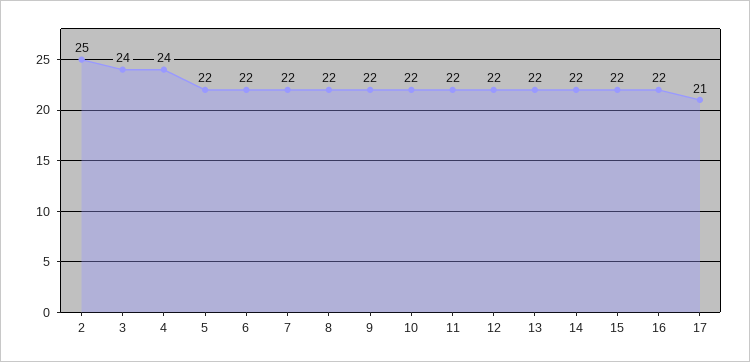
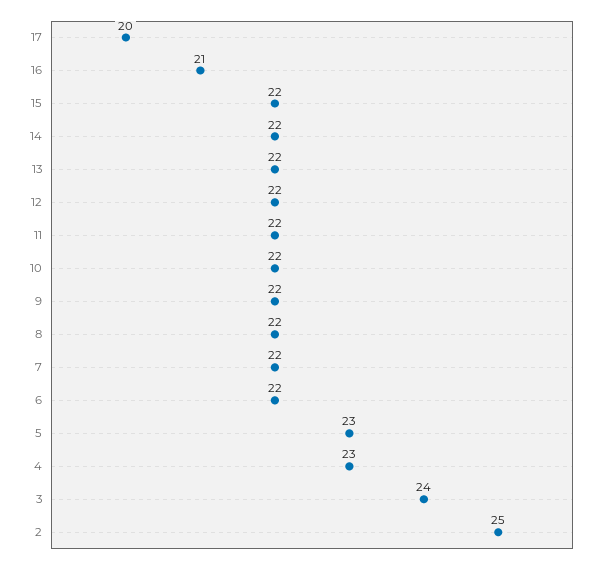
  {
    "2": 25,
    "3": 24,
-   "4": 24,
+   "4": 23,
-   "5": 22,
+   "5": 23,
    "6": 22,
    "7": 22,
    "8": 22,
    "9": 22,
    "10": 22,
    "11": 22,
    "12": 22,
    "13": 22,
    "14": 22,
    "15": 22,
-   "16": 22,
+   "16": 21,
-   "17": 21
+   "17": 20
  }

